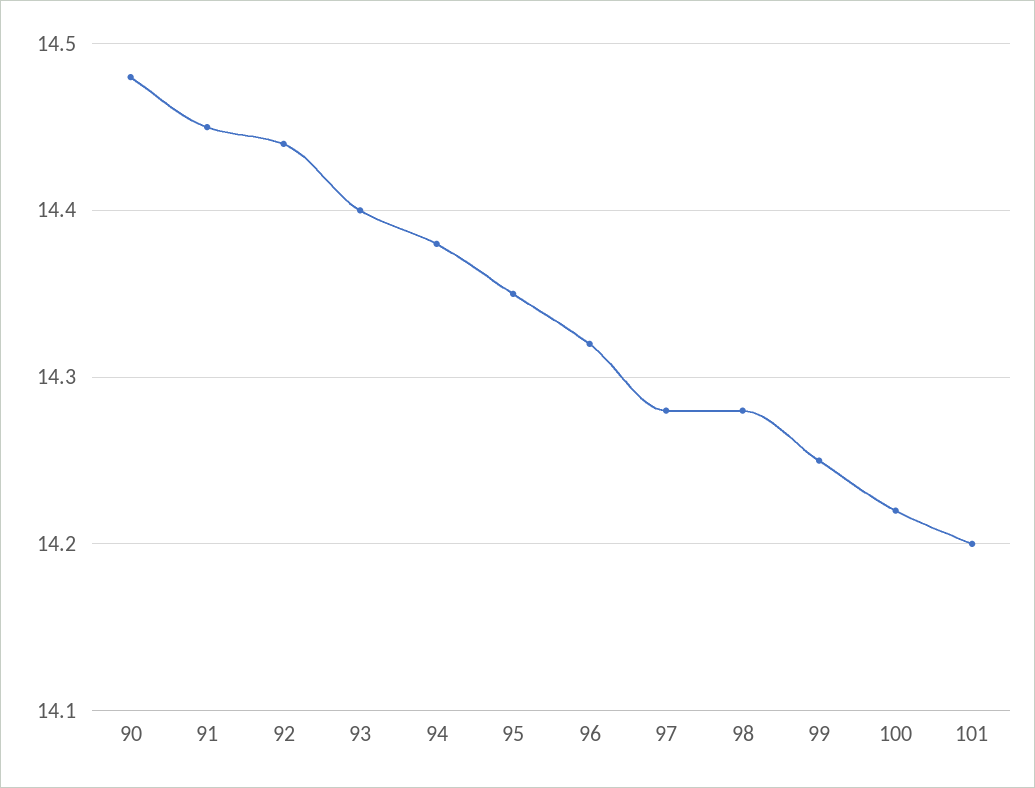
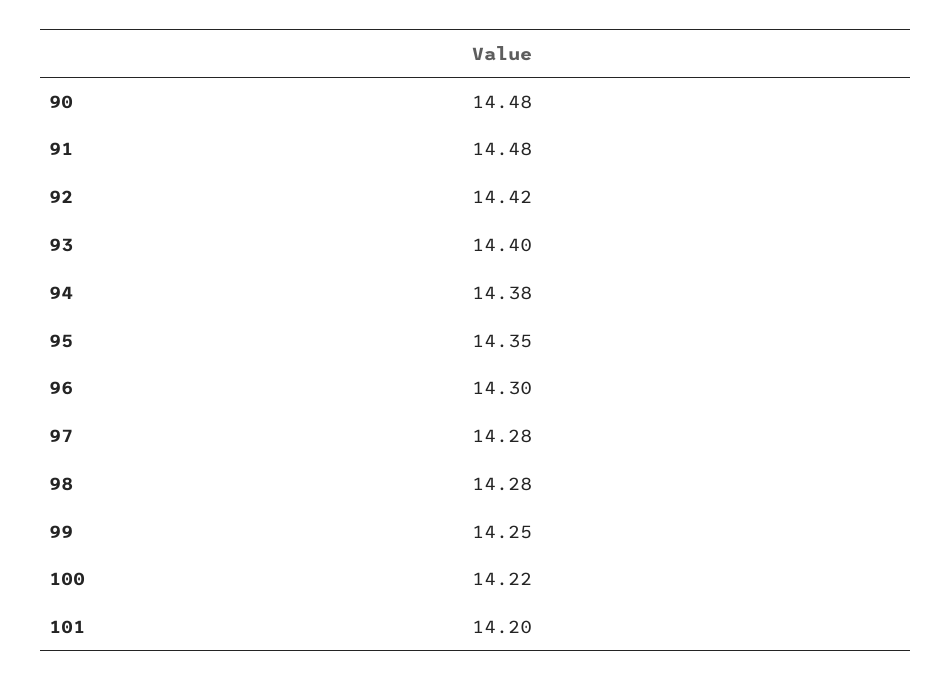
  {
    "90": 14.48,
-   "91": 14.45,
+   "91": 14.48,
-   "92": 14.44,
+   "92": 14.42,
    "93": 14.4,
    "94": 14.38,
    "95": 14.35,
-   "96": 14.32,
+   "96": 14.3,
    "97": 14.28,
    "98": 14.28,
    "99": 14.25,
    "100": 14.22,
    "101": 14.2
  }

